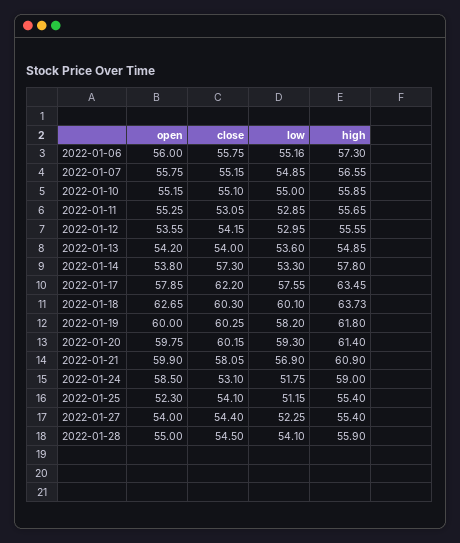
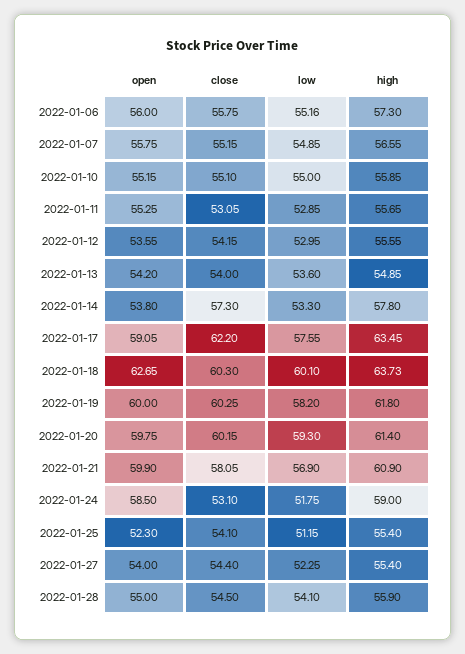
  {
    "open": {
      "2022-01-06": 56,
      "2022-01-07": 55.75,
      "2022-01-10": 55.15,
      "2022-01-11": 55.25,
      "2022-01-12": 53.55,
      "2022-01-13": 54.2,
      "2022-01-14": 53.8,
-     "2022-01-17": 57.85,
+     "2022-01-17": 59.05,
      "2022-01-18": 62.65,
      "2022-01-19": 60,
      "2022-01-20": 59.75,
      "2022-01-21": 59.9,
      "2022-01-24": 58.5,
      "2022-01-25": 52.3,
      "2022-01-27": 54,
      "2022-01-28": 55
    },
    "close": {
      "2022-01-06": 55.75,
      "2022-01-07": 55.15,
      "2022-01-10": 55.1,
      "2022-01-11": 53.05,
      "2022-01-12": 54.15,
      "2022-01-13": 54,
      "2022-01-14": 57.3,
      "2022-01-17": 62.2,
      "2022-01-18": 60.3,
      "2022-01-19": 60.25,
      "2022-01-20": 60.15,
      "2022-01-21": 58.05,
      "2022-01-24": 53.1,
      "2022-01-25": 54.1,
      "2022-01-27": 54.4,
      "2022-01-28": 54.5
    },
    "low": {
      "2022-01-06": 55.16,
      "2022-01-07": 54.85,
      "2022-01-10": 55,
      "2022-01-11": 52.85,
      "2022-01-12": 52.95,
      "2022-01-13": 53.6,
      "2022-01-14": 53.3,
      "2022-01-17": 57.55,
      "2022-01-18": 60.1,
      "2022-01-19": 58.2,
      "2022-01-20": 59.3,
      "2022-01-21": 56.9,
      "2022-01-24": 51.75,
      "2022-01-25": 51.15,
      "2022-01-27": 52.25,
      "2022-01-28": 54.1
    },
    "high": {
      "2022-01-06": 57.3,
      "2022-01-07": 56.55,
      "2022-01-10": 55.85,
      "2022-01-11": 55.65,
      "2022-01-12": 55.55,
      "2022-01-13": 54.85,
      "2022-01-14": 57.8,
      "2022-01-17": 63.45,
      "2022-01-18": 63.73,
      "2022-01-19": 61.8,
      "2022-01-20": 61.4,
      "2022-01-21": 60.9,
      "2022-01-24": 59,
      "2022-01-25": 55.4,
      "2022-01-27": 55.4,
      "2022-01-28": 55.9
    }
  }

